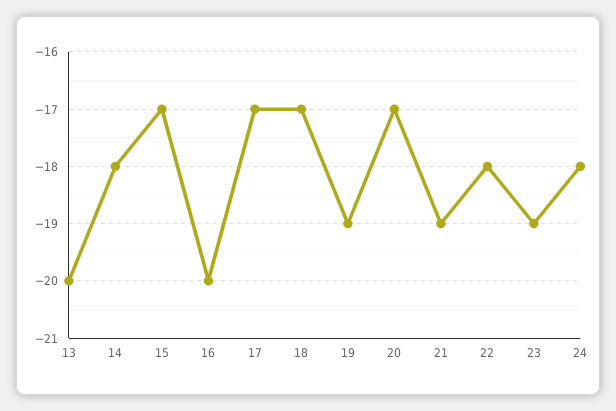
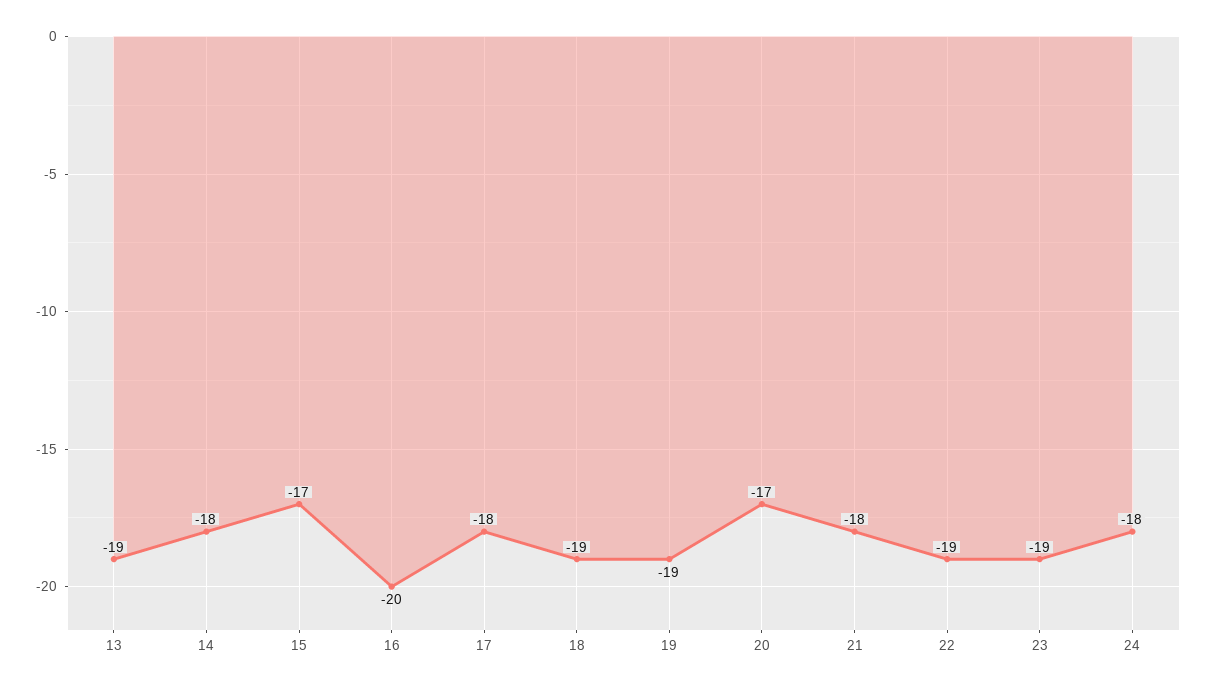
  {
-   "13": -20,
+   "13": -19,
    "14": -18,
    "15": -17,
    "16": -20,
-   "17": -17,
+   "17": -18,
-   "18": -17,
+   "18": -19,
    "19": -19,
    "20": -17,
-   "21": -19,
+   "21": -18,
-   "22": -18,
+   "22": -19,
    "23": -19,
    "24": -18
  }

